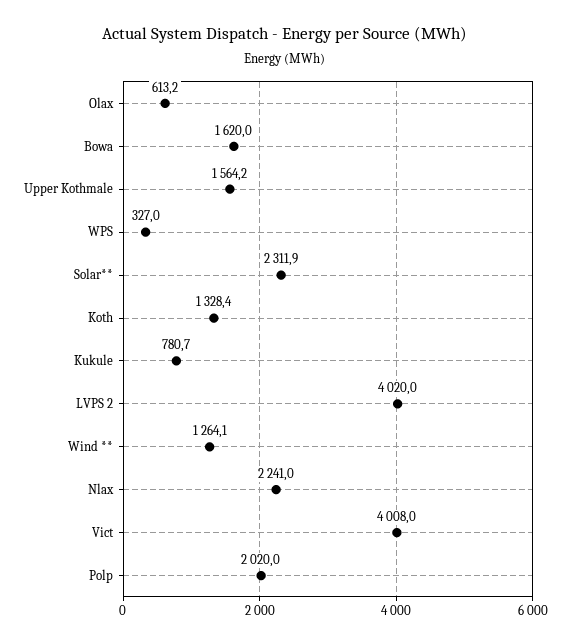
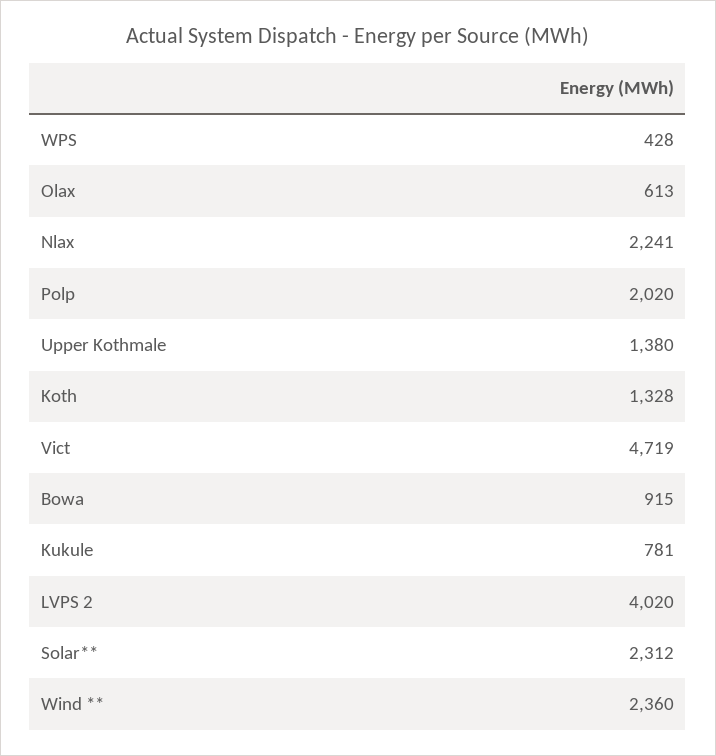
  {
    "Olax": 613.2,
-   "Bowa": 1620,
+   "Bowa": 915,
-   "Upper Kothmale": 1564.2,
+   "Upper Kothmale": 1380,
-   "WPS": 327,
+   "WPS": 428,
    "Solar**": 2311.9,
    "Koth": 1328.4,
    "Kukule": 780.7,
    "LVPS 2": 4020,
-   "Wind **": 1264.1,
+   "Wind **": 2360,
    "Nlax": 2241,
-   "Vict": 4008,
+   "Vict": 4719,
    "Polp": 2020
  }

